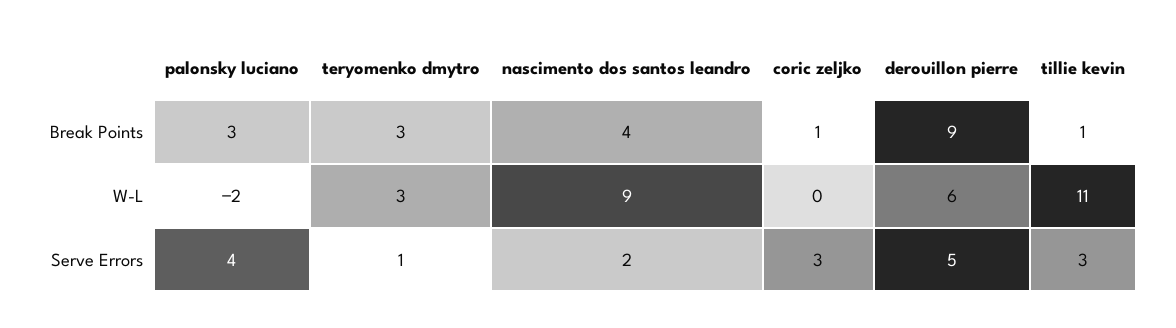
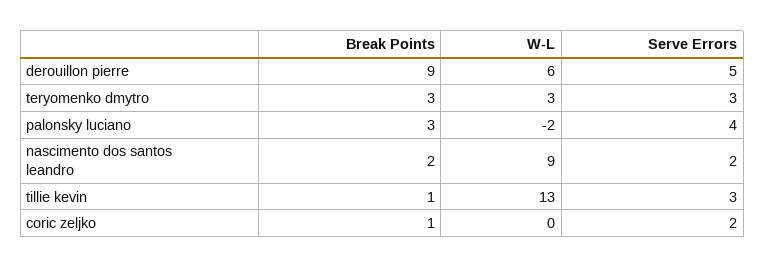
  {
    "palonsky luciano": {
      "Break Points": 3,
      "W-L": -2,
      "Serve Errors": 4
    },
    "teryomenko dmytro": {
      "Break Points": 3,
      "W-L": 3,
-     "Serve Errors": 1
+     "Serve Errors": 3
    },
    "nascimento dos santos leandro": {
-     "Break Points": 4,
+     "Break Points": 2,
      "W-L": 9,
      "Serve Errors": 2
    },
    "coric zeljko": {
      "Break Points": 1,
      "W-L": 0,
-     "Serve Errors": 3
+     "Serve Errors": 2
    },
    "derouillon pierre": {
      "Break Points": 9,
      "W-L": 6,
      "Serve Errors": 5
    },
    "tillie kevin": {
      "Break Points": 1,
-     "W-L": 11,
+     "W-L": 13,
      "Serve Errors": 3
    }
  }

